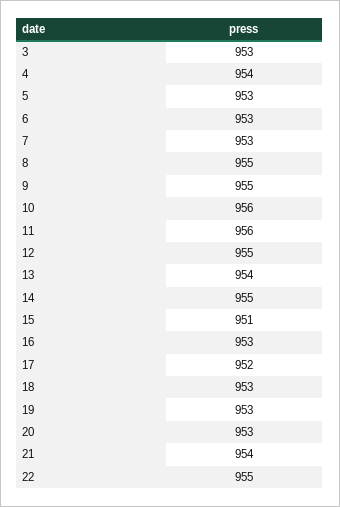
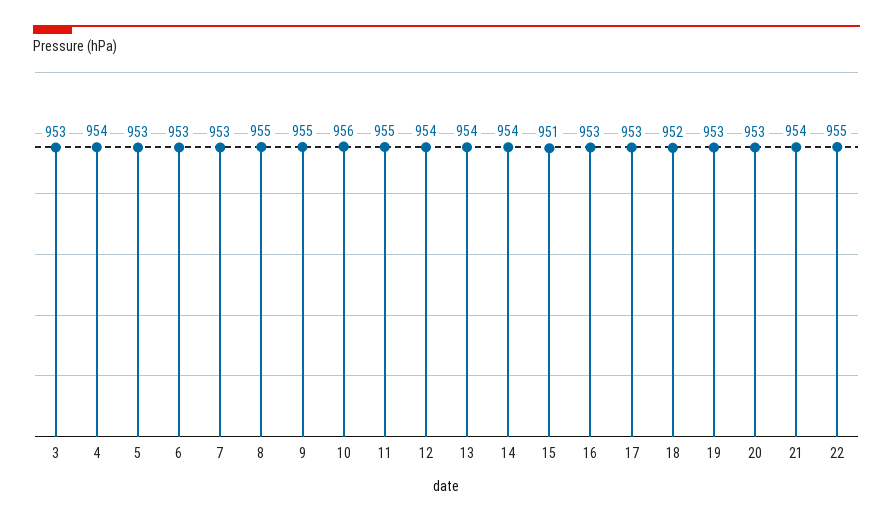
  {
    "3": 953,
    "4": 954,
    "5": 953,
    "6": 953,
    "7": 953,
    "8": 955,
    "9": 955,
    "10": 956,
-   "11": 956,
+   "11": 955,
-   "12": 955,
+   "12": 954,
    "13": 954,
-   "14": 955,
+   "14": 954,
    "15": 951,
    "16": 953,
-   "17": 952,
+   "17": 953,
-   "18": 953,
+   "18": 952,
    "19": 953,
    "20": 953,
    "21": 954,
    "22": 955
  }

